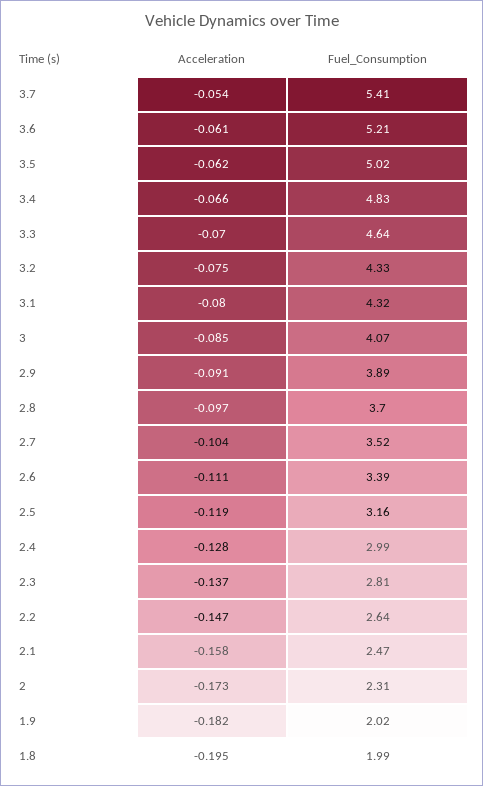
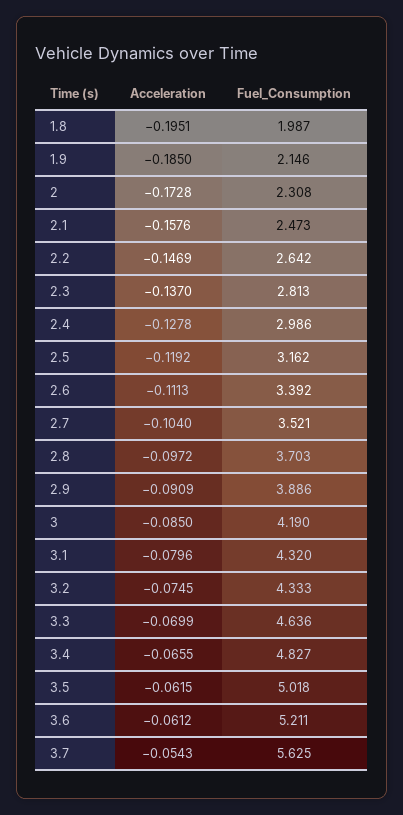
  {
    "Acceleration": {
      "3.7": -0.0543,
      "3.6": -0.0612,
      "3.5": -0.0615,
      "3.4": -0.0655,
      "3.3": -0.0699,
      "3.2": -0.0745,
      "3.1": -0.0796,
      "3": -0.085,
      "2.9": -0.0909,
      "2.8": -0.0972,
      "2.7": -0.104,
      "2.6": -0.1113,
      "2.5": -0.1192,
      "2.4": -0.1278,
      "2.3": -0.137,
      "2.2": -0.1469,
      "2.1": -0.1576,
      "2": -0.1728,
-     "1.9": -0.182,
+     "1.9": -0.185,
      "1.8": -0.1951
    },
    "Fuel_Consumption": {
-     "3.7": 5.41,
+     "3.7": 5.625,
      "3.6": 5.211,
      "3.5": 5.018,
      "3.4": 4.827,
      "3.3": 4.636,
      "3.2": 4.333,
      "3.1": 4.32,
-     "3": 4.07,
+     "3": 4.19,
      "2.9": 3.886,
      "2.8": 3.703,
      "2.7": 3.521,
      "2.6": 3.392,
      "2.5": 3.162,
      "2.4": 2.986,
      "2.3": 2.813,
      "2.2": 2.642,
      "2.1": 2.473,
      "2": 2.308,
-     "1.9": 2.02,
+     "1.9": 2.146,
      "1.8": 1.987
    }
  }

